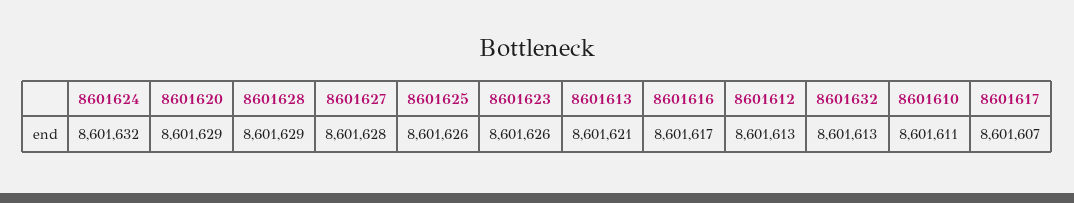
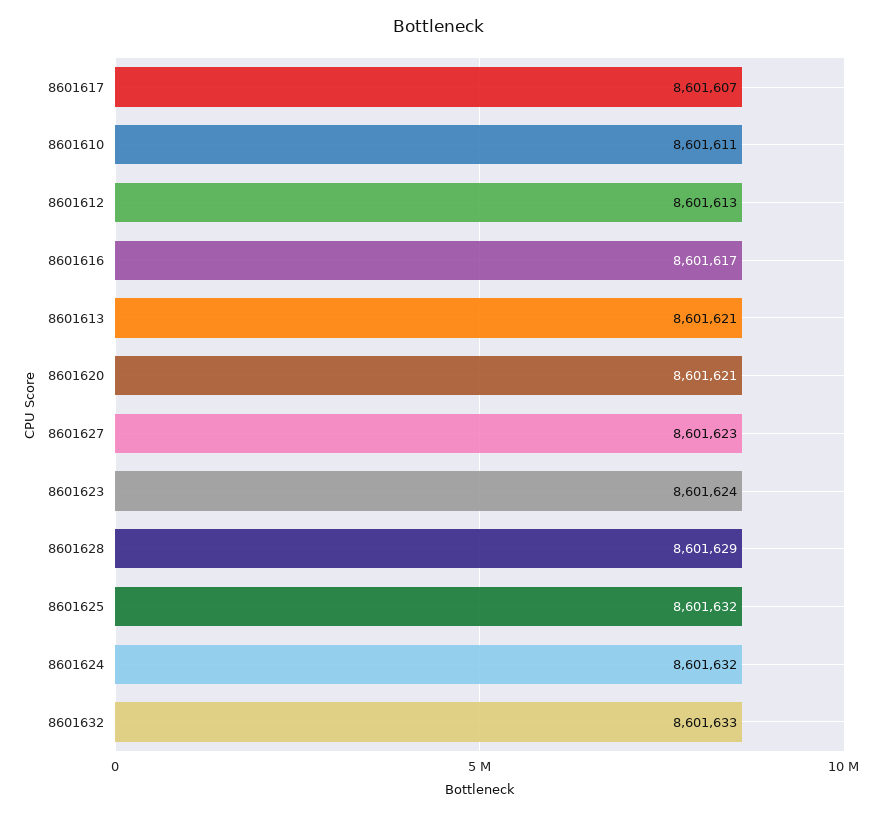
  {
    "8601624": 8601632,
-   "8601620": 8601629,
+   "8601620": 8601621,
    "8601628": 8601629,
-   "8601627": 8601628,
+   "8601627": 8601623,
-   "8601625": 8601626,
+   "8601625": 8601632,
-   "8601623": 8601626,
+   "8601623": 8601624,
    "8601613": 8601621,
    "8601616": 8601617,
    "8601612": 8601613,
-   "8601632": 8601613,
+   "8601632": 8601633,
    "8601610": 8601611,
    "8601617": 8601607
  }

